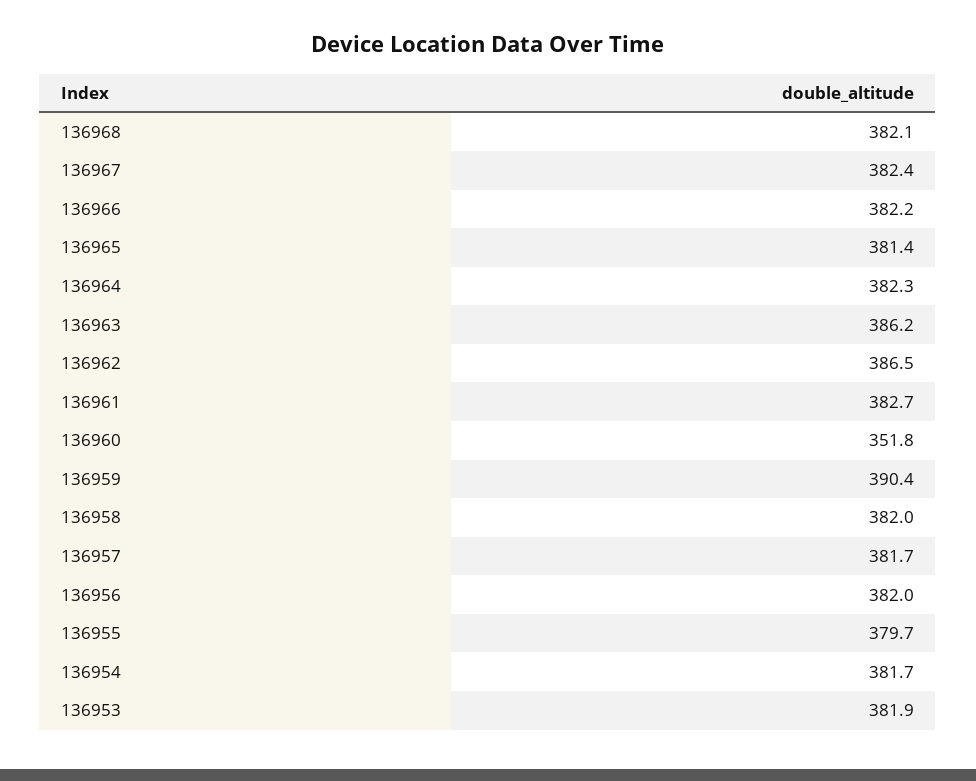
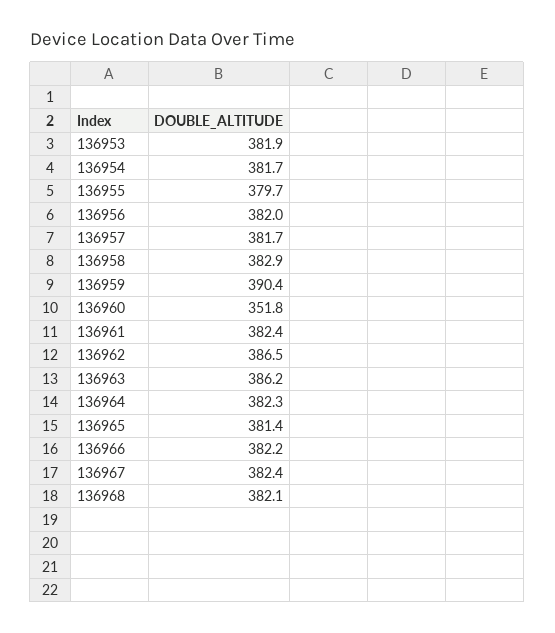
  {
    "136968": 382.1,
    "136967": 382.4,
    "136966": 382.2,
    "136965": 381.4,
    "136964": 382.3,
    "136963": 386.2,
    "136962": 386.5,
-   "136961": 382.7,
+   "136961": 382.4,
    "136960": 351.8,
    "136959": 390.4,
-   "136958": 382,
+   "136958": 382.9,
    "136957": 381.7,
    "136956": 382,
    "136955": 379.7,
    "136954": 381.7,
    "136953": 381.9
  }

